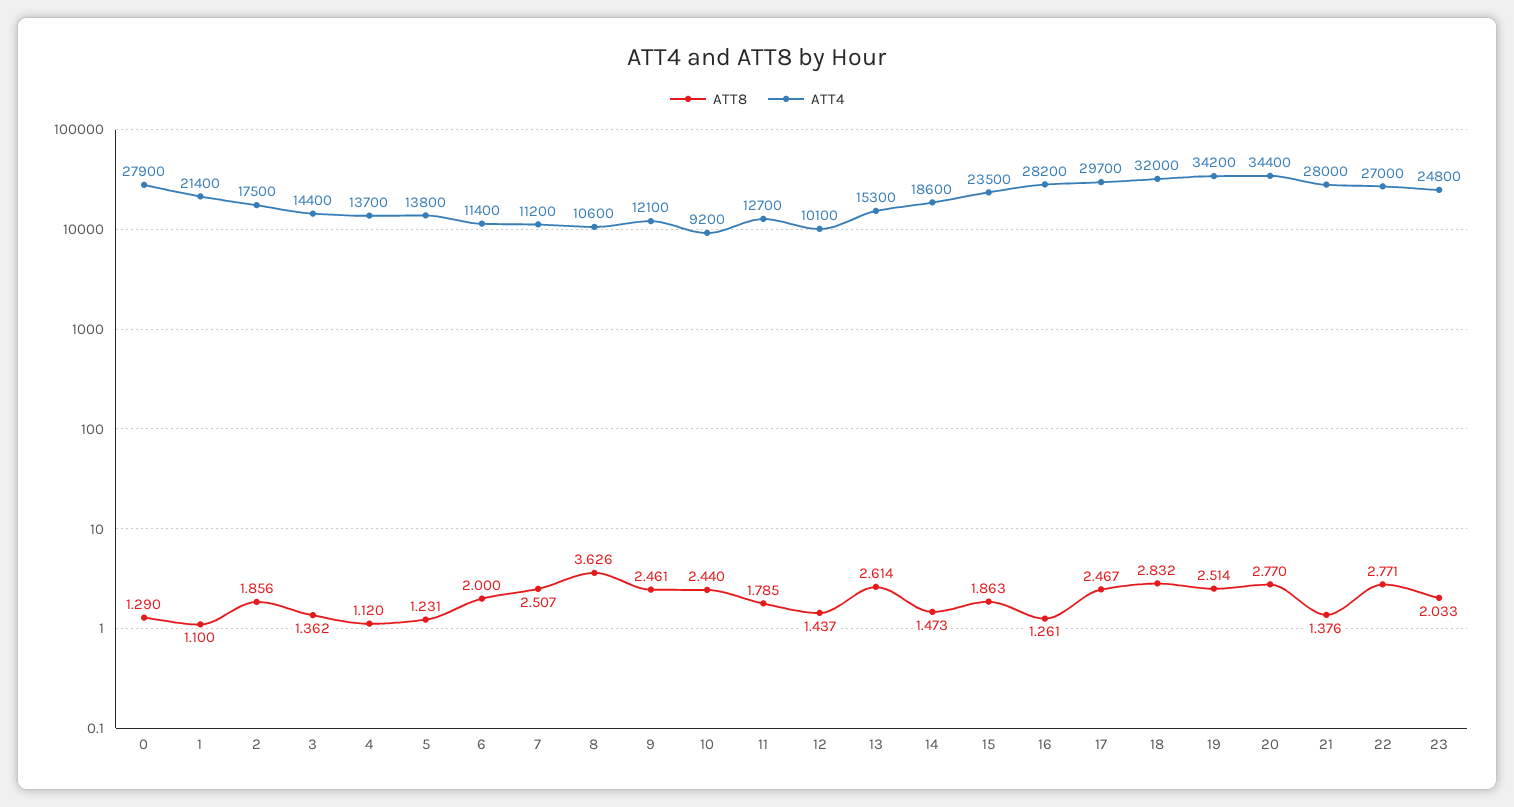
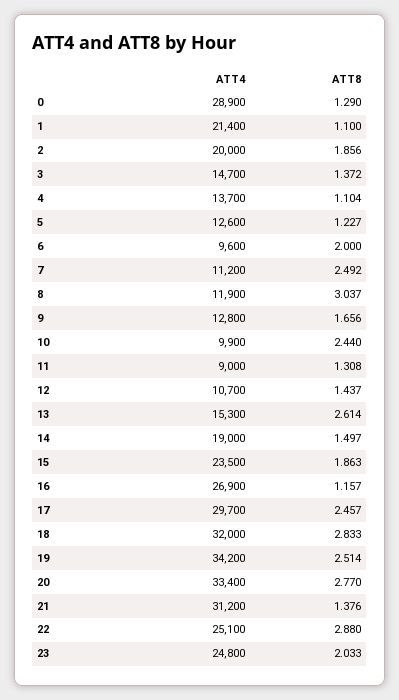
  {
    "ATT8": {
      "0": 1.29,
      "1": 1.1,
      "2": 1.856,
-     "3": 1.362,
+     "3": 1.372,
-     "4": 1.12,
+     "4": 1.104,
-     "5": 1.231,
+     "5": 1.227,
      "6": 2,
-     "7": 2.507,
+     "7": 2.492,
-     "8": 3.626,
+     "8": 3.037,
-     "9": 2.461,
+     "9": 1.656,
      "10": 2.44,
-     "11": 1.785,
+     "11": 1.308,
      "12": 1.437,
      "13": 2.614,
-     "14": 1.473,
+     "14": 1.497,
      "15": 1.863,
-     "16": 1.261,
+     "16": 1.157,
-     "17": 2.467,
+     "17": 2.457,
-     "18": 2.832,
+     "18": 2.833,
      "19": 2.514,
      "20": 2.77,
      "21": 1.376,
-     "22": 2.771,
+     "22": 2.88,
      "23": 2.033
    },
    "ATT4": {
-     "0": 27900,
+     "0": 28900,
      "1": 21400,
-     "2": 17500,
+     "2": 20000,
-     "3": 14400,
+     "3": 14700,
      "4": 13700,
-     "5": 13800,
+     "5": 12600,
-     "6": 11400,
+     "6": 9600,
      "7": 11200,
-     "8": 10600,
+     "8": 11900,
-     "9": 12100,
+     "9": 12800,
-     "10": 9200,
+     "10": 9900,
-     "11": 12700,
+     "11": 9000,
-     "12": 10100,
+     "12": 10700,
      "13": 15300,
-     "14": 18600,
+     "14": 19000,
      "15": 23500,
-     "16": 28200,
+     "16": 26900,
      "17": 29700,
      "18": 32000,
      "19": 34200,
-     "20": 34400,
+     "20": 33400,
-     "21": 28000,
+     "21": 31200,
-     "22": 27000,
+     "22": 25100,
      "23": 24800
    }
  }

